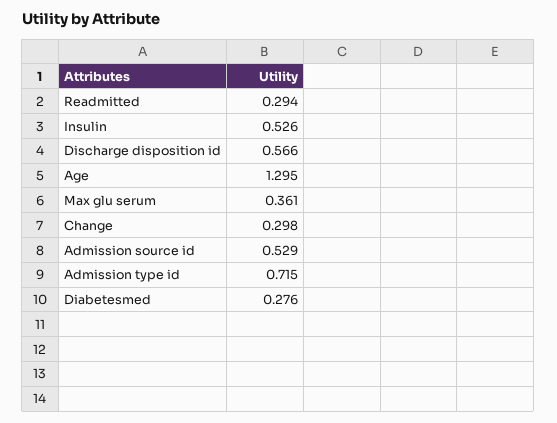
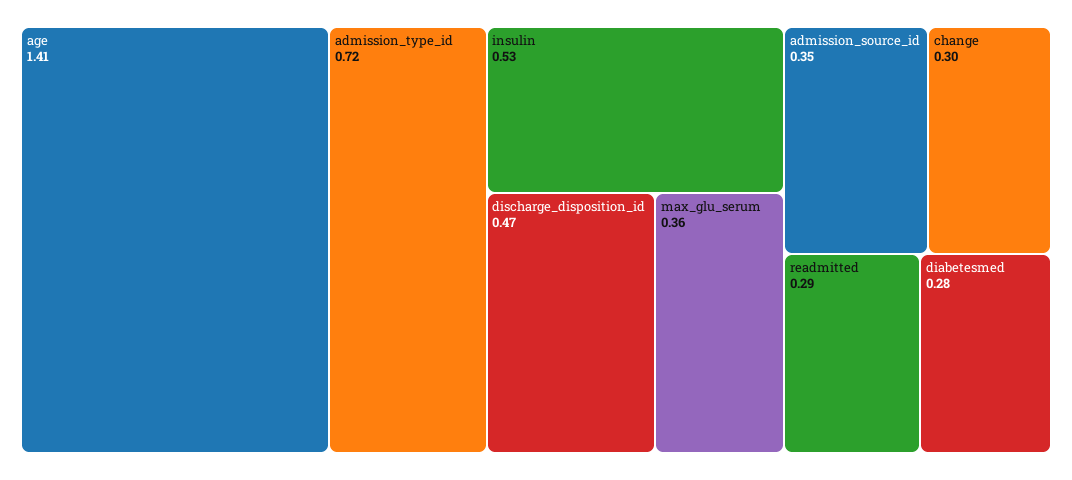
  {
    "Readmitted": 0.294,
    "Insulin": 0.526,
-   "Discharge disposition id": 0.566,
+   "Discharge disposition id": 0.47,
-   "Age": 1.295,
+   "Age": 1.41,
    "Max glu serum": 0.361,
    "Change": 0.298,
-   "Admission source id": 0.529,
+   "Admission source id": 0.35,
    "Admission type id": 0.715,
    "Diabetesmed": 0.276
  }

